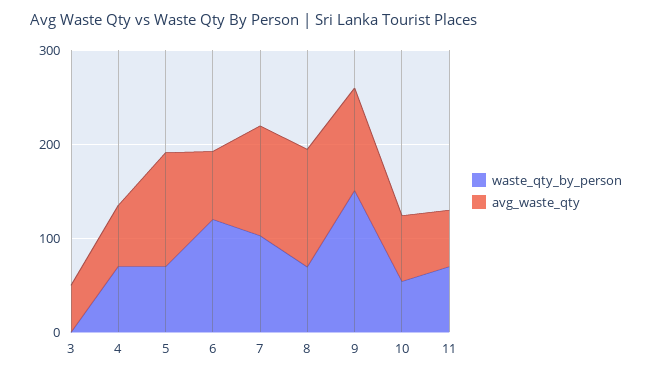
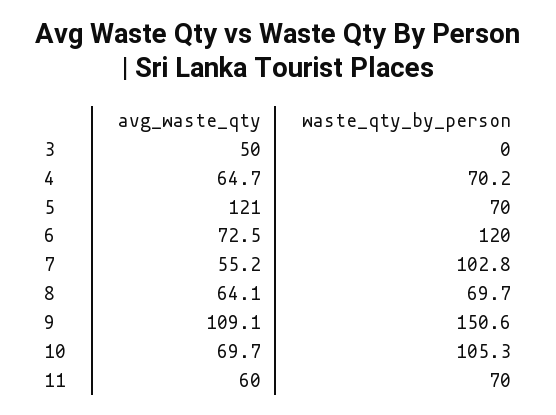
  {
    "waste_qty_by_person": {
      "3": 0,
      "4": 70.2,
      "5": 70,
      "6": 120,
      "7": 102.8,
      "8": 69.7,
      "9": 150.6,
-     "10": 60,
+     "10": 105.3,
      "11": 70
    },
    "avg_waste_qty": {
      "3": 50,
      "4": 64.7,
      "5": 121,
      "6": 72.5,
-     "7": 120,
+     "7": 55.2,
-     "8": 120,
+     "8": 64.1,
      "9": 109.1,
      "10": 69.7,
      "11": 60
    }
  }

